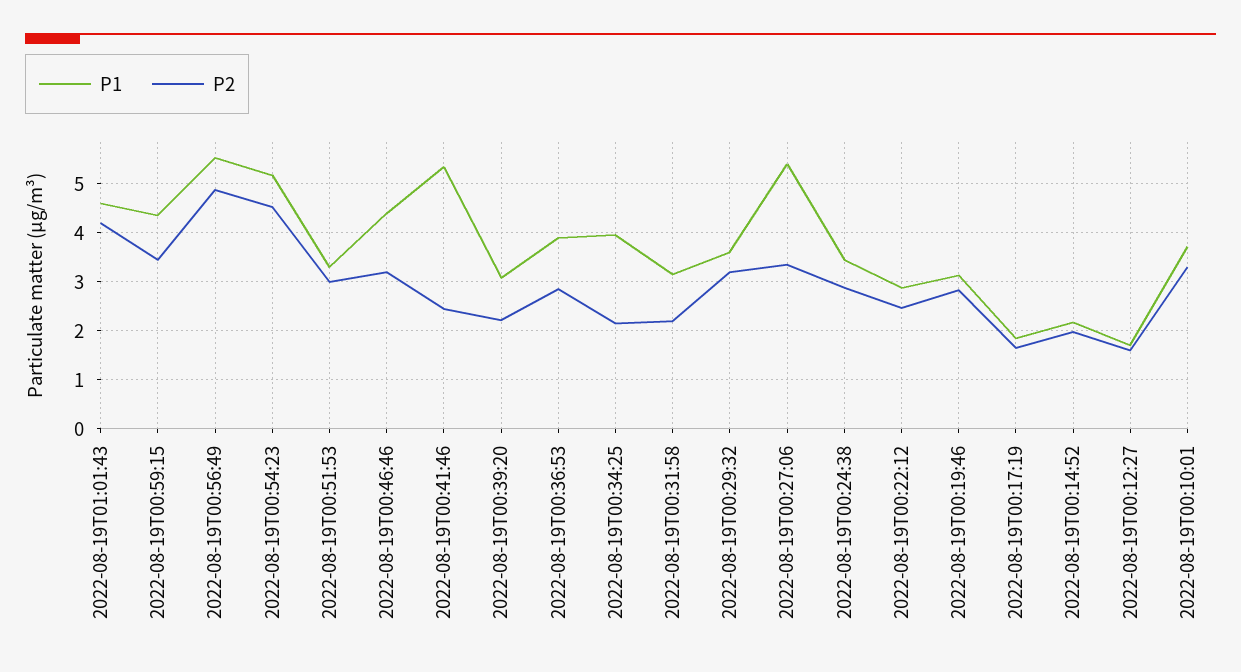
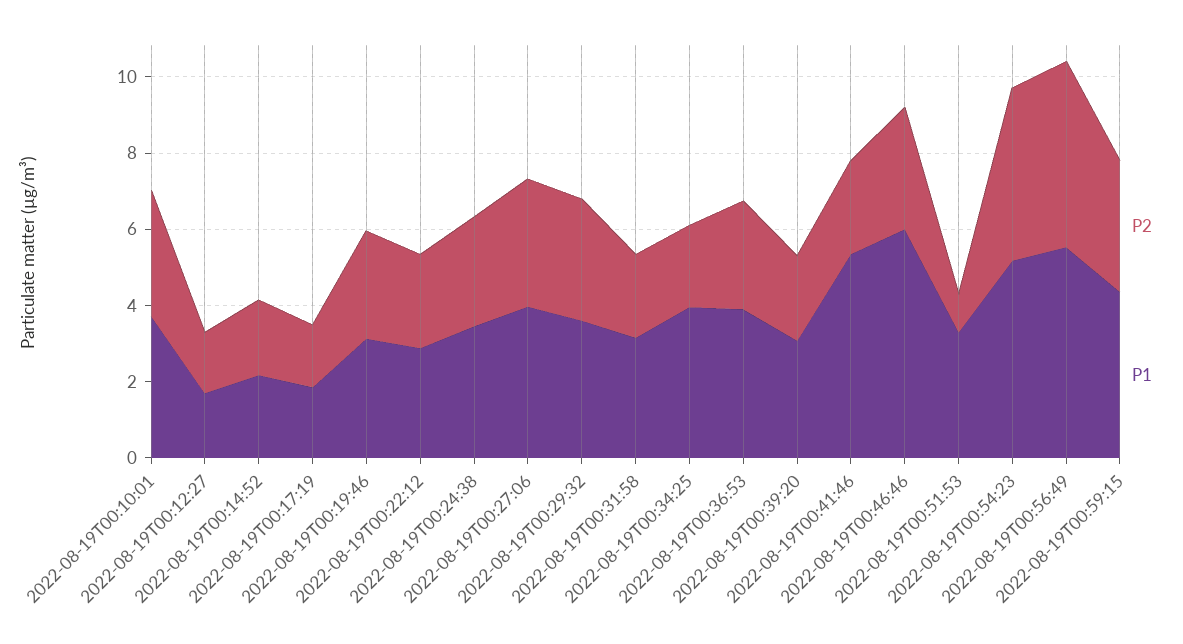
  {
    "P1": {
-     "2022-08-19T01:01:43": 4.6,
      "2022-08-19T00:59:15": 4.4,
      "2022-08-19T00:56:49": 5.6,
      "2022-08-19T00:54:23": 5.2,
      "2022-08-19T00:51:53": 3.4,
-     "2022-08-19T00:46:46": 4.4,
+     "2022-08-19T00:46:46": 6,
      "2022-08-19T00:41:46": 5.4,
      "2022-08-19T00:39:20": 3,
      "2022-08-19T00:36:53": 4,
      "2022-08-19T00:34:25": 4,
      "2022-08-19T00:31:58": 3.2,
      "2022-08-19T00:29:32": 3.6,
-     "2022-08-19T00:27:06": 5.4,
+     "2022-08-19T00:27:06": 4,
      "2022-08-19T00:24:38": 3.4,
      "2022-08-19T00:22:12": 2.8,
      "2022-08-19T00:19:46": 3.2,
      "2022-08-19T00:17:19": 1.8,
      "2022-08-19T00:14:52": 2.2,
      "2022-08-19T00:12:27": 1.8,
      "2022-08-19T00:10:01": 3.8
    },
    "P2": {
-     "2022-08-19T01:01:43": 4.2,
      "2022-08-19T00:59:15": 3.4,
      "2022-08-19T00:56:49": 4.8,
      "2022-08-19T00:54:23": 4.6,
-     "2022-08-19T00:51:53": 3,
+     "2022-08-19T00:51:53": 1,
      "2022-08-19T00:46:46": 3.2,
      "2022-08-19T00:41:46": 2.4,
      "2022-08-19T00:39:20": 2.2,
      "2022-08-19T00:36:53": 2.8,
      "2022-08-19T00:34:25": 2.2,
      "2022-08-19T00:31:58": 2.2,
      "2022-08-19T00:29:32": 3.2,
      "2022-08-19T00:27:06": 3.4,
      "2022-08-19T00:24:38": 2.8,
      "2022-08-19T00:22:12": 2.4,
      "2022-08-19T00:19:46": 2.8,
      "2022-08-19T00:17:19": 1.6,
      "2022-08-19T00:14:52": 2,
      "2022-08-19T00:12:27": 1.6,
      "2022-08-19T00:10:01": 3.4
    }
  }

